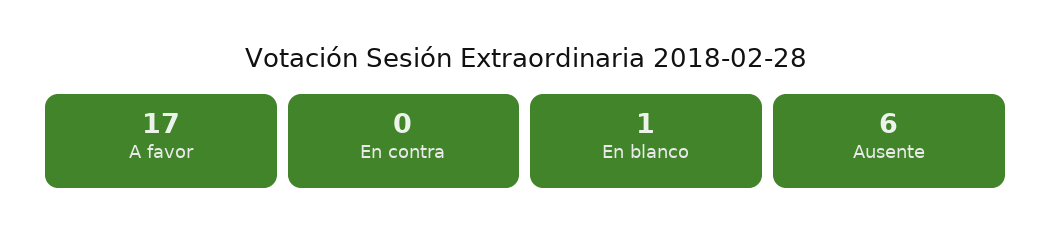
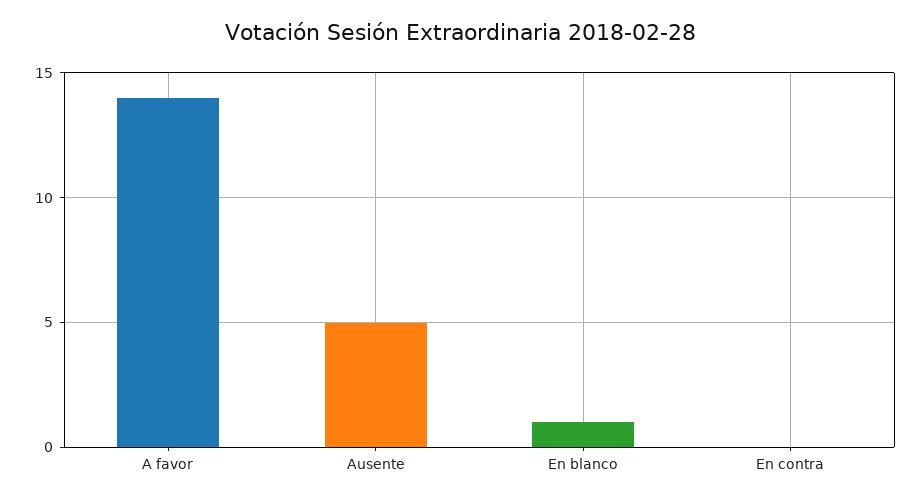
  {
-   "A favor": 17,
+   "A favor": 14,
    "En contra": 0,
    "En blanco": 1,
-   "Ausente": 6
+   "Ausente": 5
  }

